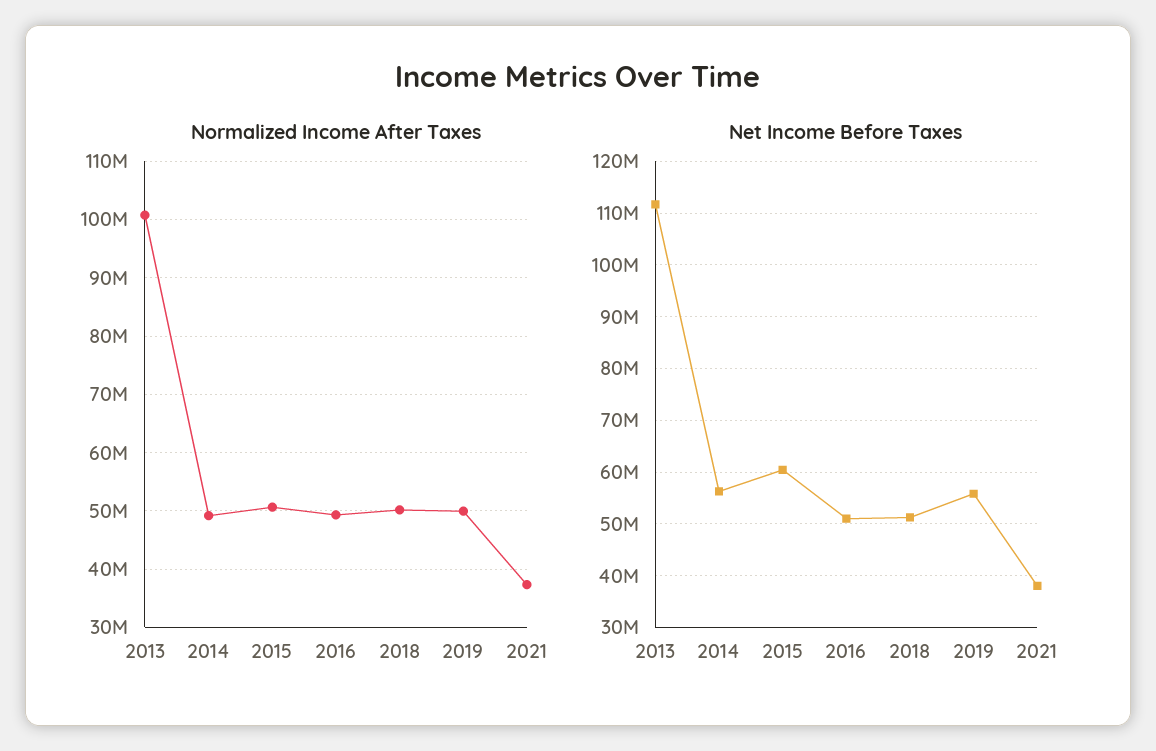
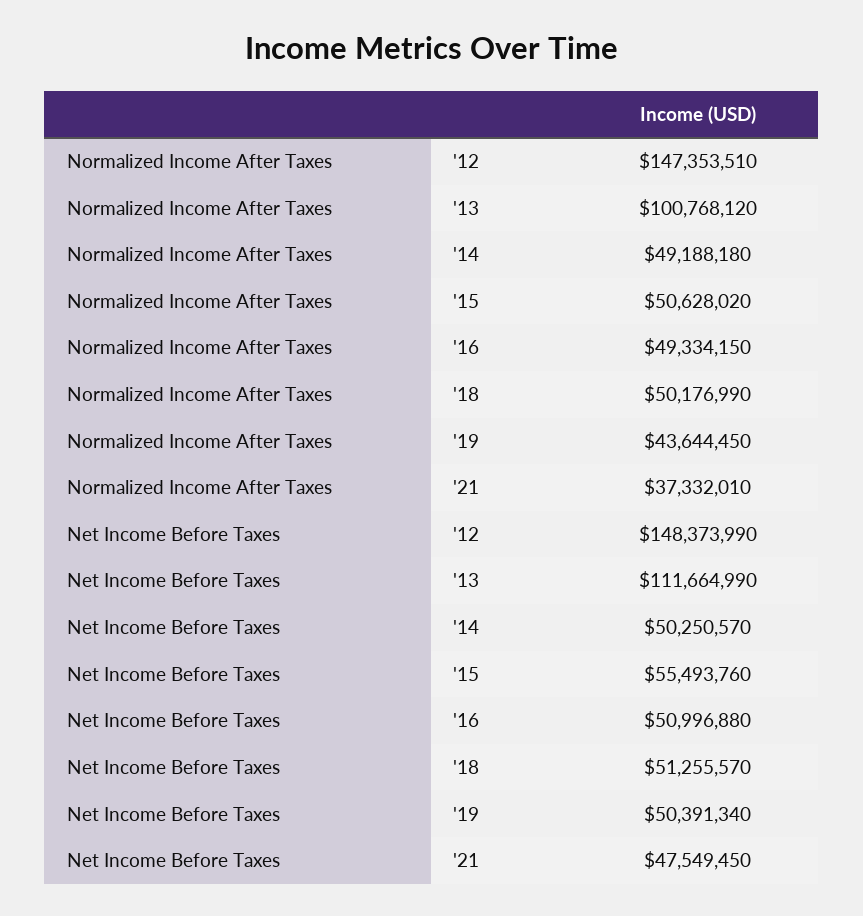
  {
    "Normalized Income After Taxes": {
      "2013": 100768120,
      "2014": 49188180,
      "2015": 50628020,
      "2016": 49334150,
      "2018": 50176990,
-     "2019": 50000000,
+     "2019": 43644450,
-     "2021": 37332010
+     "2021": 37332010,
+     "'12": 147353510
    },
    "Net Income Before Taxes": {
      "2013": 111664990,
-     "2014": 56000000,
+     "2014": 50250570,
-     "2015": 60000000,
+     "2015": 55493760,
      "2016": 50996880,
      "2018": 51255570,
-     "2019": 56000000,
+     "2019": 50391340,
-     "2021": 38000000
+     "2021": 47549450,
+     "'12": 148373990
    }
  }

